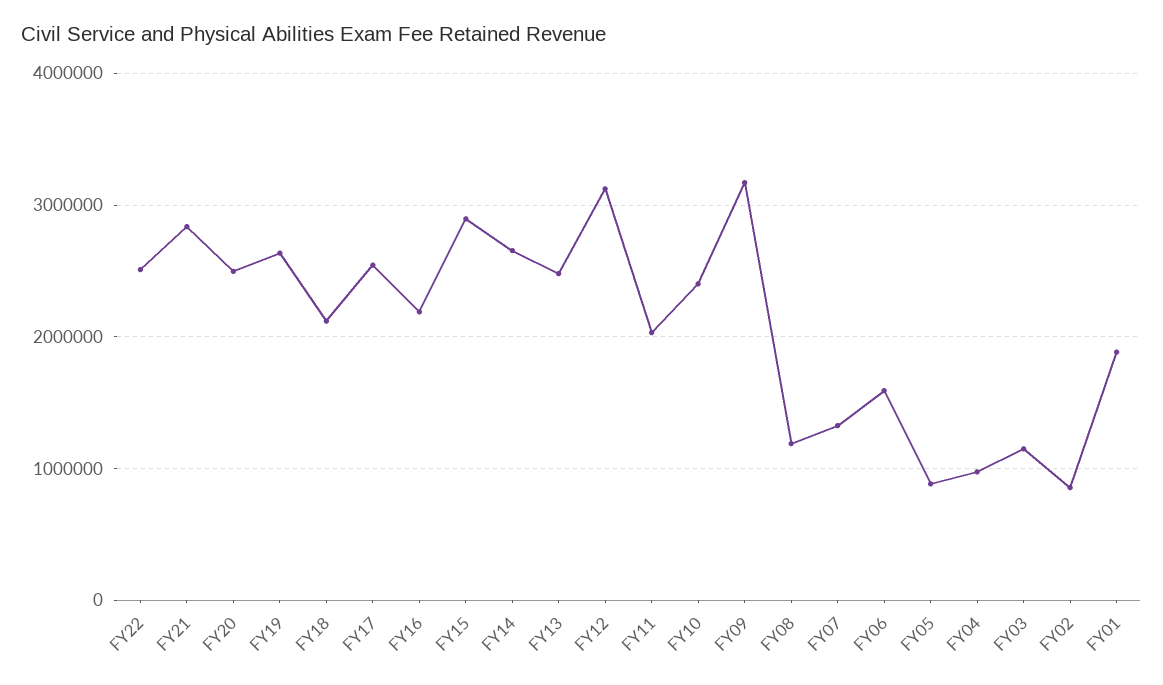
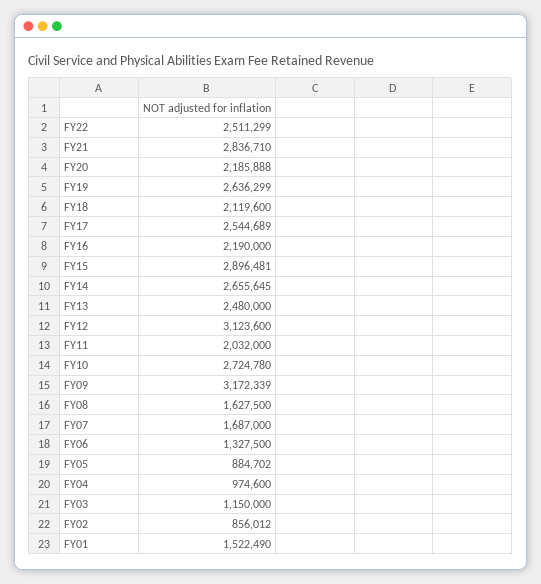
  {
    "FY22": 2511299,
    "FY21": 2836710,
-   "FY20": 2500000,
+   "FY20": 2185888,
    "FY19": 2636299,
    "FY18": 2119600,
    "FY17": 2544689,
    "FY16": 2190000,
    "FY15": 2896481,
    "FY14": 2655645,
    "FY13": 2480000,
    "FY12": 3123600,
    "FY11": 2032000,
-   "FY10": 2400000,
+   "FY10": 2724780,
    "FY09": 3172339,
-   "FY08": 1200000,
+   "FY08": 1627500,
-   "FY07": 1300000,
+   "FY07": 1687000,
-   "FY06": 1600000,
+   "FY06": 1327500,
    "FY05": 884702,
    "FY04": 974600,
    "FY03": 1150000,
    "FY02": 856012,
-   "FY01": 1900000
+   "FY01": 1522490
  }

